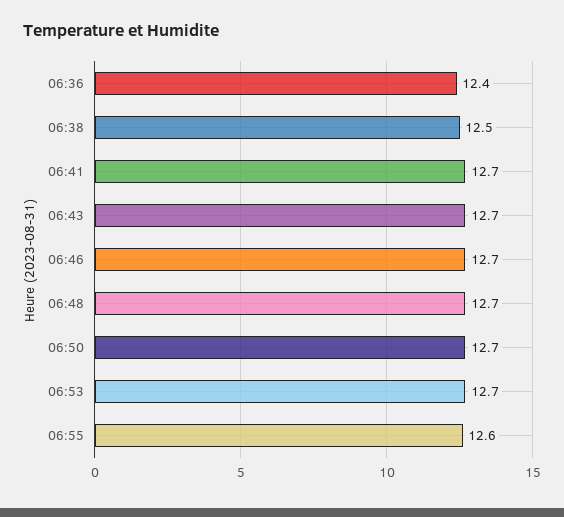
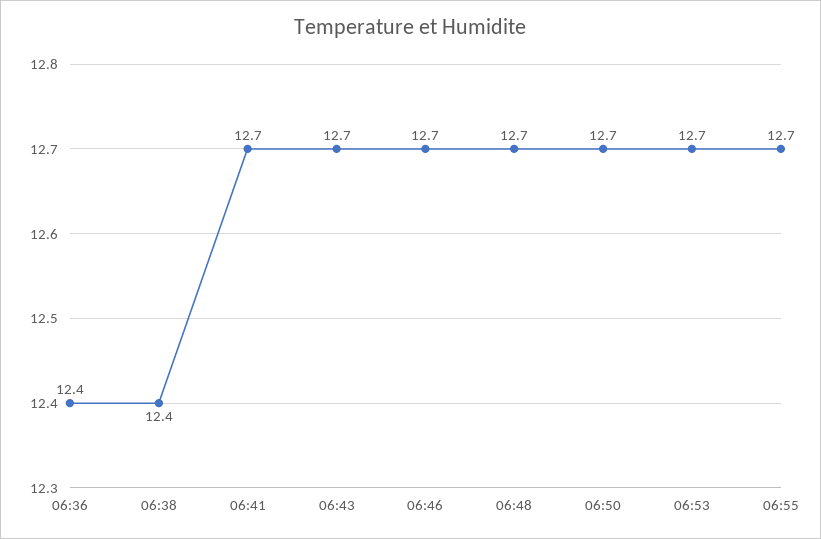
  {
    "06:36": 12.4,
-   "06:38": 12.5,
+   "06:38": 12.4,
    "06:41": 12.7,
    "06:43": 12.7,
    "06:46": 12.7,
    "06:48": 12.7,
    "06:50": 12.7,
    "06:53": 12.7,
-   "06:55": 12.6
+   "06:55": 12.7
  }

